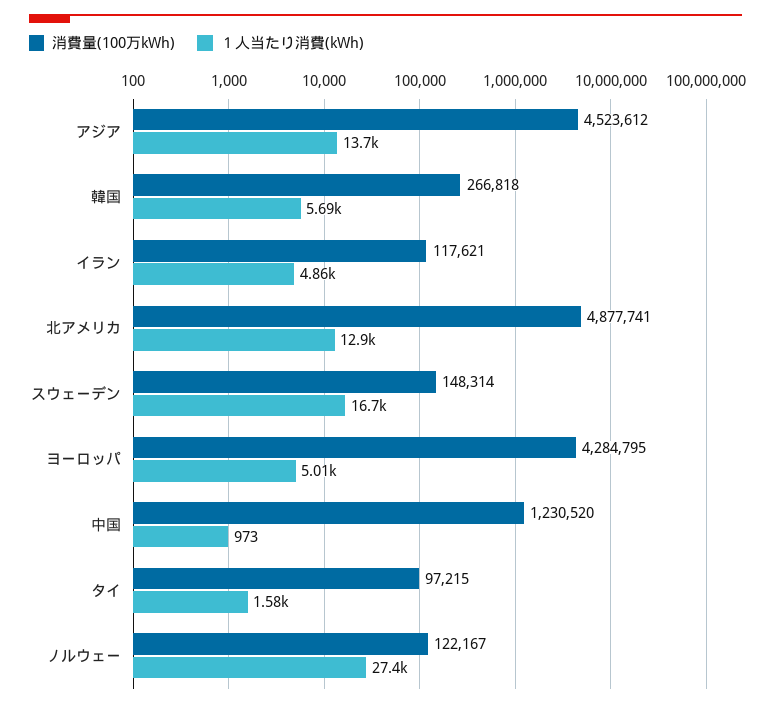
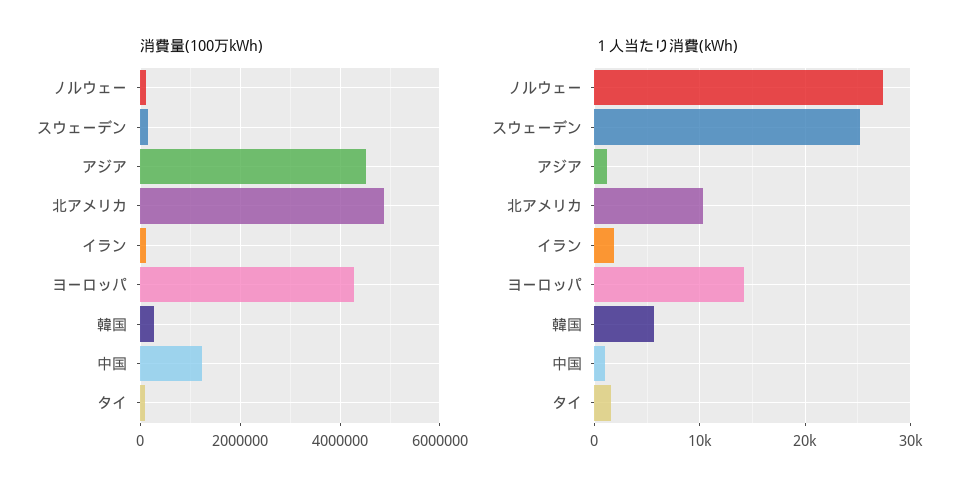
  {
    "消費量(100万kWh)": {
      "アジア": 4523612,
      "韓国": 266818,
      "イラン": 117621,
      "北アメリカ": 4877741,
      "スウェーデン": 148314,
      "ヨーロッパ": 4284795,
      "中国": 1230520,
      "タイ": 97215,
      "ノルウェー": 122167
    },
    "１人当たり消費(kWh)": {
-     "アジア": 13700,
+     "アジア": 1000,
      "韓国": 5690,
-     "イラン": 4860,
+     "イラン": 2000,
-     "北アメリカ": 12900,
+     "北アメリカ": 10000,
-     "スウェーデン": 16700,
+     "スウェーデン": 25000,
-     "ヨーロッパ": 5010,
+     "ヨーロッパ": 14000,
      "中国": 973,
      "タイ": 1580,
      "ノルウェー": 27400
    }
  }

